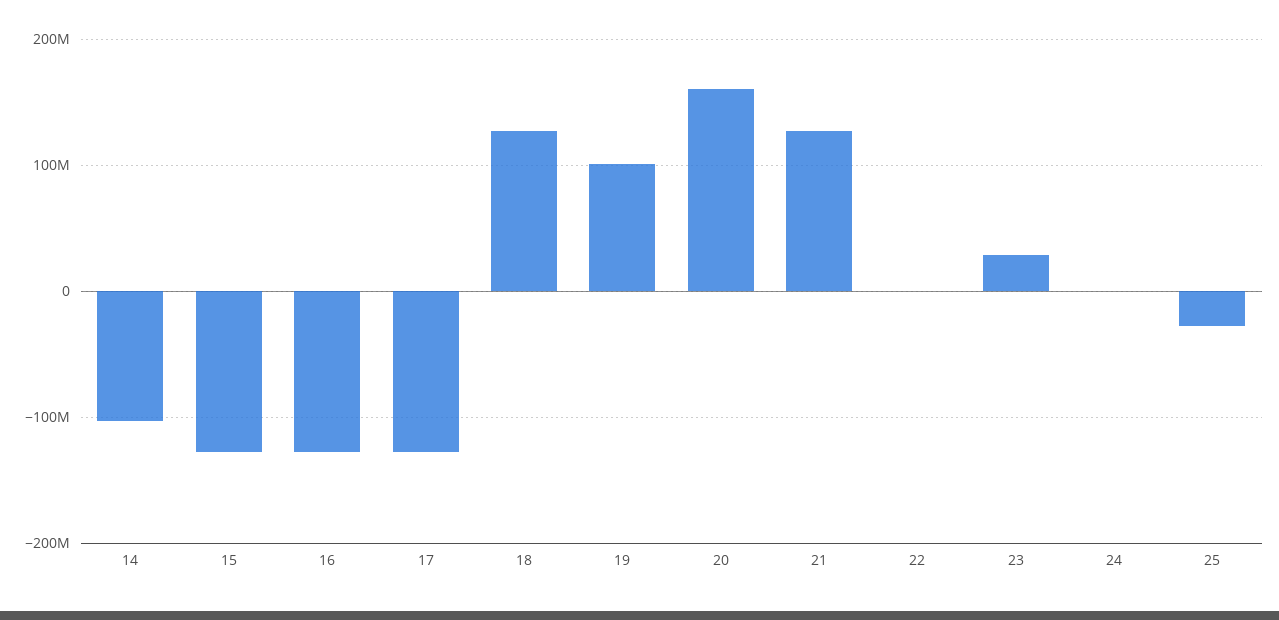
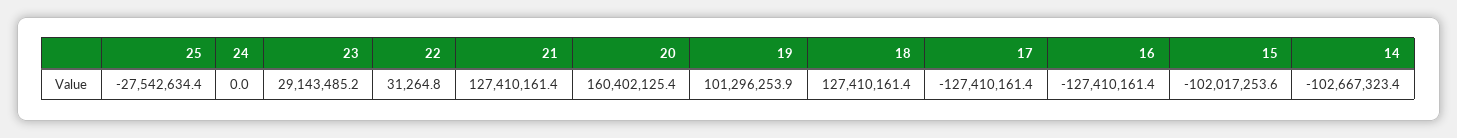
  {
    "14": -102667323.4,
-   "15": -130000000,
+   "15": -102017253.6,
    "16": -127410161.4,
    "17": -127410161.4,
    "18": 127410161.4,
    "19": 101296253.9,
    "20": 160402125.4,
    "21": 127410161.4,
    "22": 31264.8,
    "23": 29143485.2,
    "24": 0,
    "25": -27542634.4
  }

